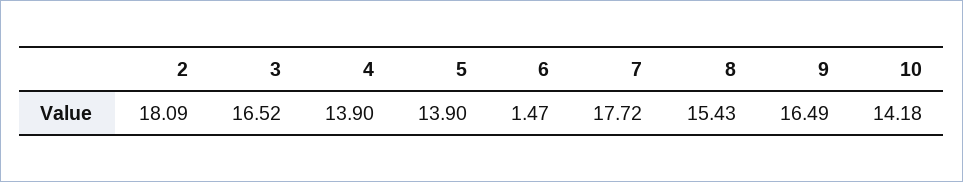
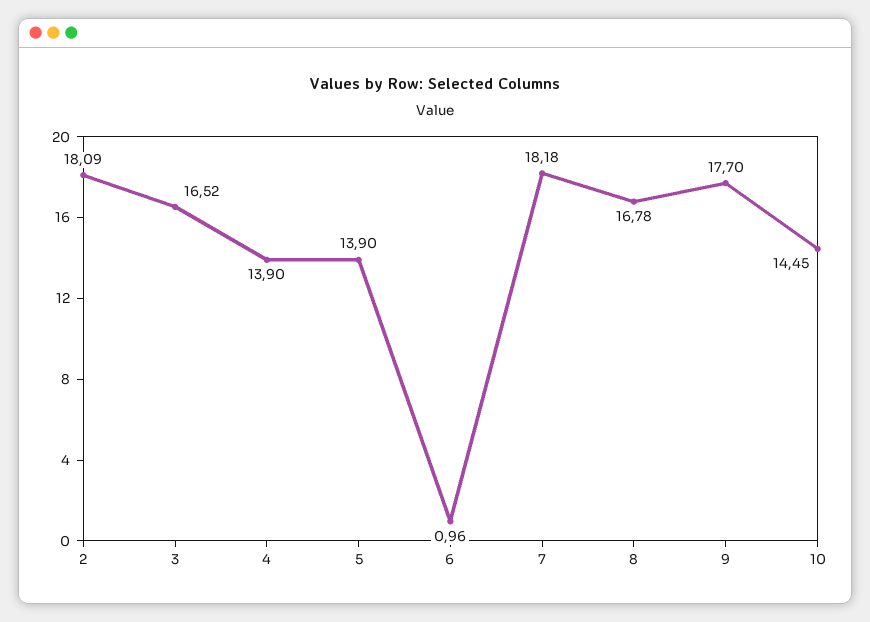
  {
    "2": 18.09,
    "3": 16.52,
    "4": 13.9,
    "5": 13.9,
-   "6": 1.47,
+   "6": 0.96,
-   "7": 17.72,
+   "7": 18.18,
-   "8": 15.43,
+   "8": 16.78,
-   "9": 16.49,
+   "9": 17.7,
-   "10": 14.18
+   "10": 14.45
  }

